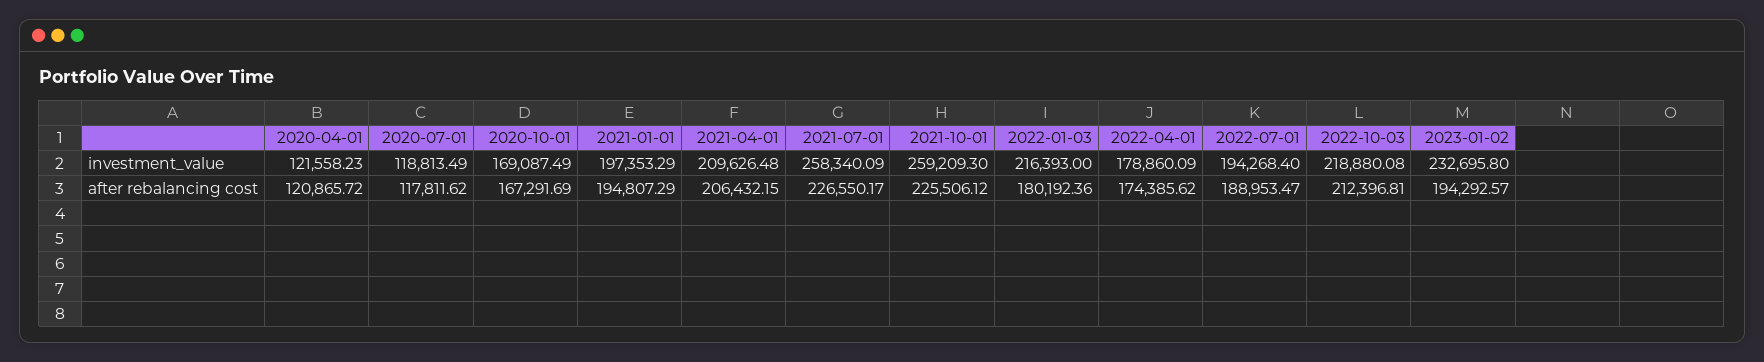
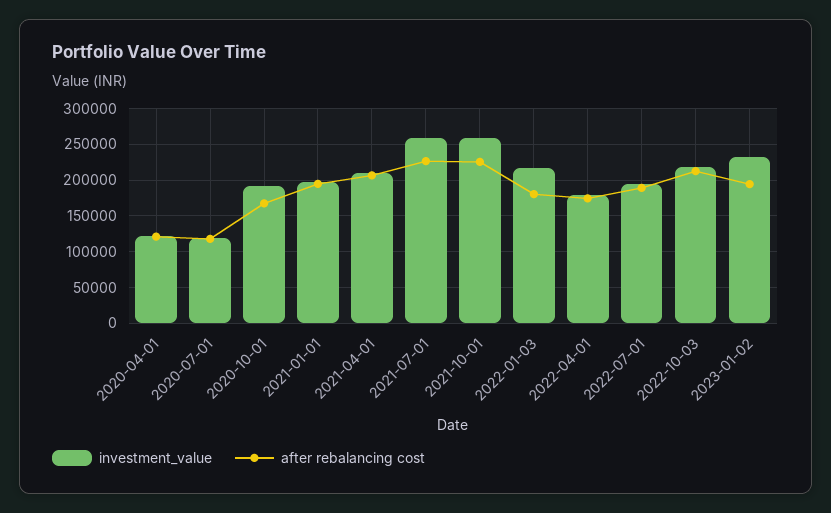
  {
    "investment_value": {
      "2020-04-01": 121558.23,
      "2020-07-01": 118813.49,
-     "2020-10-01": 169087.49,
+     "2020-10-01": 190000,
      "2021-01-01": 197353.29,
      "2021-04-01": 209626.48,
      "2021-07-01": 258340.09,
      "2021-10-01": 259209.3,
      "2022-01-03": 216393,
      "2022-04-01": 178860.09,
      "2022-07-01": 194268.4,
      "2022-10-03": 218880.08,
      "2023-01-02": 232695.8
    },
    "after rebalancing cost": {
      "2020-04-01": 120865.72,
      "2020-07-01": 117811.62,
      "2020-10-01": 167291.69,
      "2021-01-01": 194807.29,
      "2021-04-01": 206432.15,
      "2021-07-01": 226550.17,
      "2021-10-01": 225506.12,
      "2022-01-03": 180192.36,
      "2022-04-01": 174385.62,
      "2022-07-01": 188953.47,
      "2022-10-03": 212396.81,
      "2023-01-02": 194292.57
    }
  }

